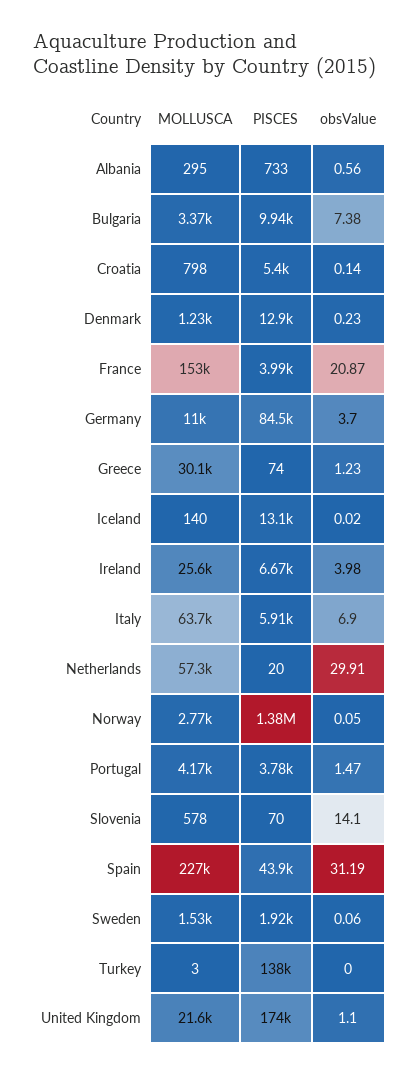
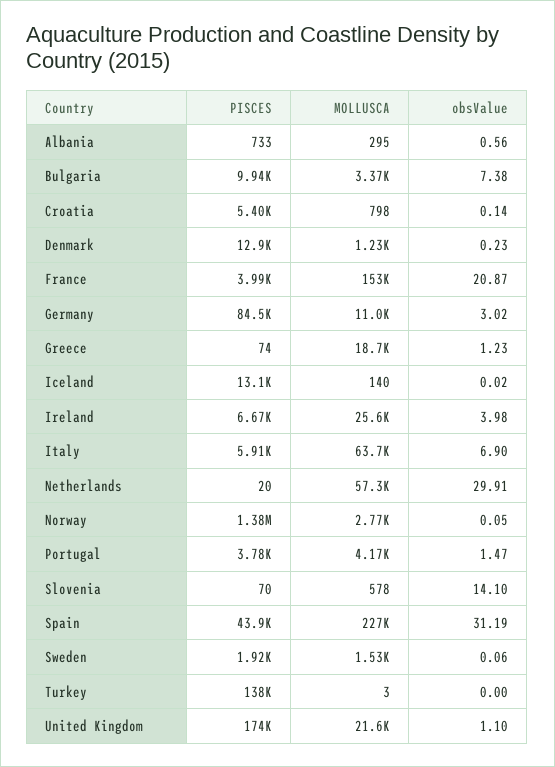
  {
    "MOLLUSCA": {
      "Albania": 295,
      "Bulgaria": 3370,
      "Croatia": 798,
      "Denmark": 1230,
      "France": 153000,
      "Germany": 11000,
-     "Greece": 30100,
+     "Greece": 18700,
      "Iceland": 140,
      "Ireland": 25600,
      "Italy": 63700,
      "Netherlands": 57300,
      "Norway": 2770,
      "Portugal": 4170,
      "Slovenia": 578,
      "Spain": 227000,
      "Sweden": 1530,
      "Turkey": 3,
      "United Kingdom": 21600
    },
    "PISCES": {
      "Albania": 733,
      "Bulgaria": 9940,
      "Croatia": 5400,
      "Denmark": 12900,
      "France": 3990,
      "Germany": 84500,
      "Greece": 74,
      "Iceland": 13100,
      "Ireland": 6670,
      "Italy": 5910,
      "Netherlands": 20,
      "Norway": 1380000,
      "Portugal": 3780,
      "Slovenia": 70,
      "Spain": 43900,
      "Sweden": 1920,
      "Turkey": 138000,
      "United Kingdom": 174000
    },
    "obsValue": {
      "Albania": 0.56,
      "Bulgaria": 7.38,
      "Croatia": 0.14,
      "Denmark": 0.23,
      "France": 20.87,
-     "Germany": 3.7,
+     "Germany": 3.02,
      "Greece": 1.23,
      "Iceland": 0.02,
      "Ireland": 3.98,
      "Italy": 6.9,
      "Netherlands": 29.91,
      "Norway": 0.05,
      "Portugal": 1.47,
      "Slovenia": 14.1,
      "Spain": 31.19,
      "Sweden": 0.06,
      "Turkey": 0,
      "United Kingdom": 1.1
    }
  }

